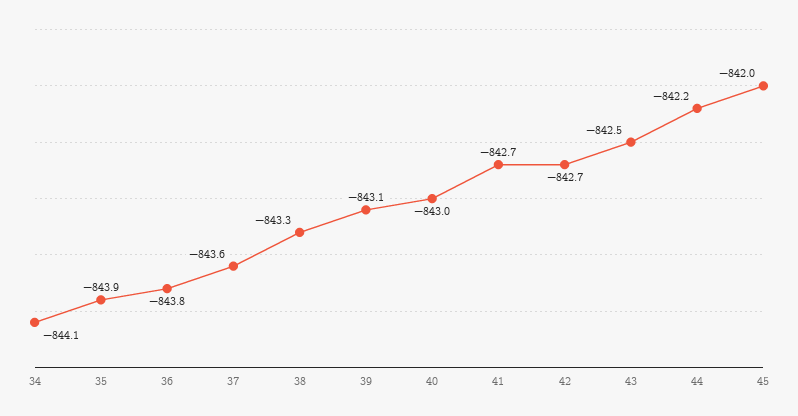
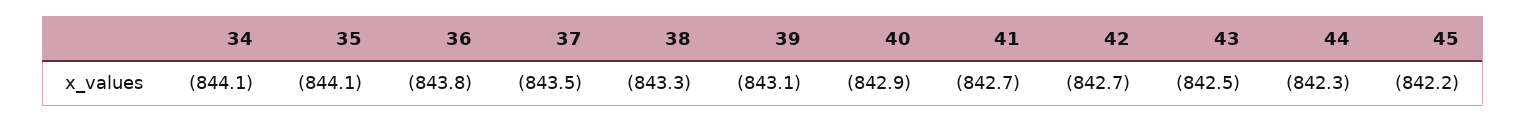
  {
    "34": -844.1,
-   "35": -843.9,
+   "35": -844.1,
    "36": -843.8,
-   "37": -843.6,
+   "37": -843.5,
    "38": -843.3,
    "39": -843.1,
-   "40": -843,
+   "40": -842.9,
    "41": -842.7,
    "42": -842.7,
    "43": -842.5,
-   "44": -842.2,
+   "44": -842.3,
-   "45": -842
+   "45": -842.2
  }

